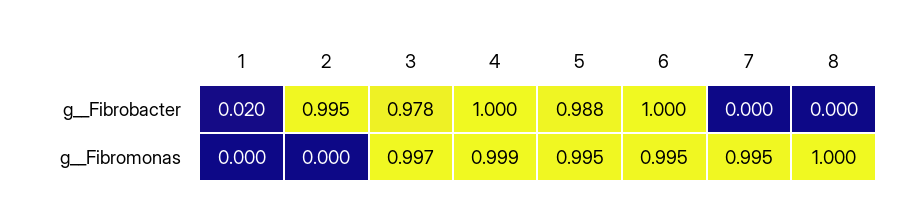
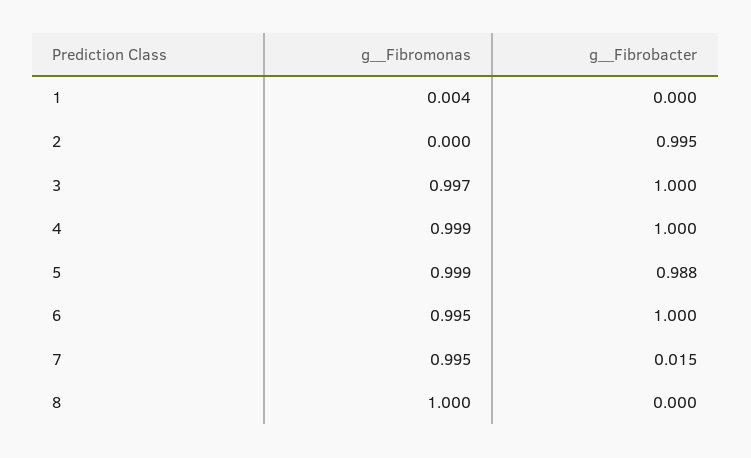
  {
    "1": {
-     "g__Fibrobacter": 0.02,
+     "g__Fibrobacter": 0,
-     "g__Fibromonas": 0
+     "g__Fibromonas": 0.004
    },
    "2": {
      "g__Fibrobacter": 0.995,
      "g__Fibromonas": 0
    },
    "3": {
-     "g__Fibrobacter": 0.978,
+     "g__Fibrobacter": 1,
      "g__Fibromonas": 0.997
    },
    "4": {
      "g__Fibrobacter": 1,
      "g__Fibromonas": 0.999
    },
    "5": {
      "g__Fibrobacter": 0.988,
-     "g__Fibromonas": 0.995
+     "g__Fibromonas": 0.999
    },
    "6": {
      "g__Fibrobacter": 1,
      "g__Fibromonas": 0.995
    },
    "7": {
-     "g__Fibrobacter": 0,
+     "g__Fibrobacter": 0.015,
      "g__Fibromonas": 0.995
    },
    "8": {
      "g__Fibrobacter": 0,
      "g__Fibromonas": 1
    }
  }

